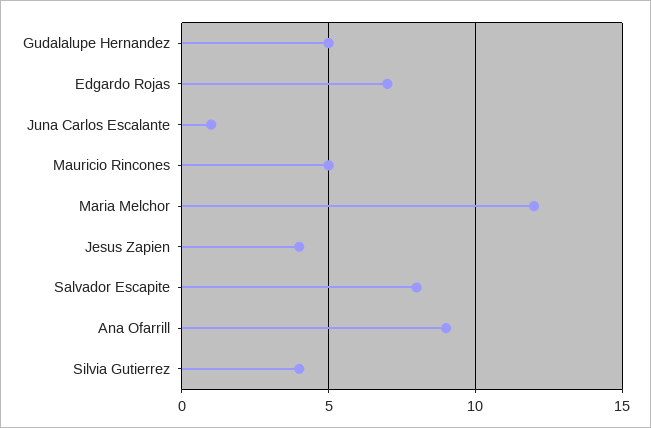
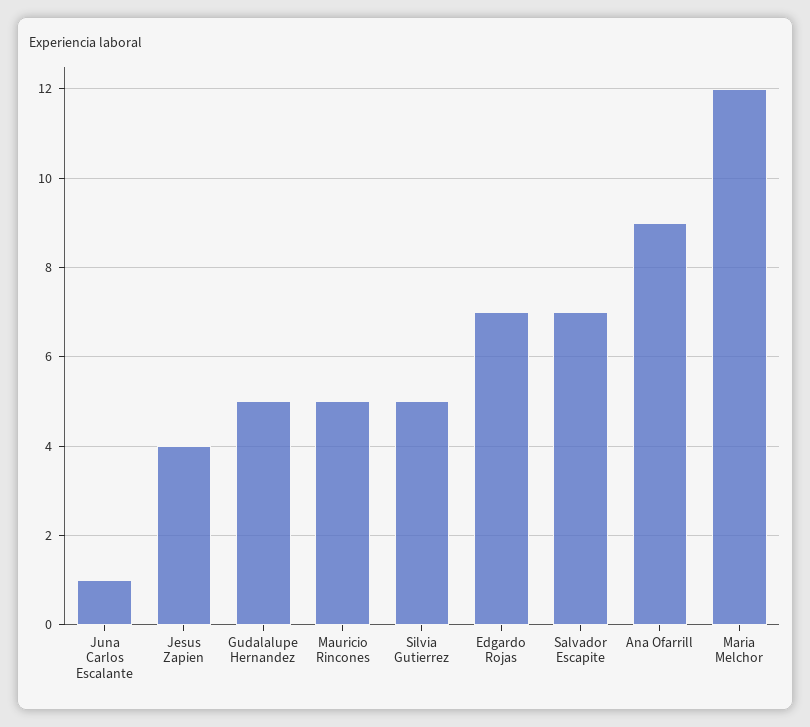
  {
    "Gudalalupe Hernandez": 5,
    "Edgardo Rojas": 7,
    "Juna Carlos Escalante": 1,
    "Mauricio Rincones": 5,
    "Maria Melchor": 12,
    "Jesus Zapien": 4,
-   "Salvador Escapite": 8,
+   "Salvador Escapite": 7,
    "Ana Ofarrill": 9,
-   "Silvia Gutierrez": 4
+   "Silvia Gutierrez": 5
  }

